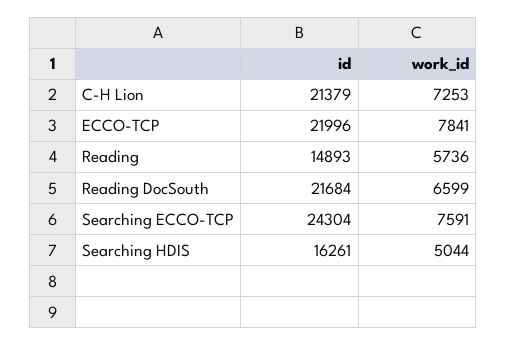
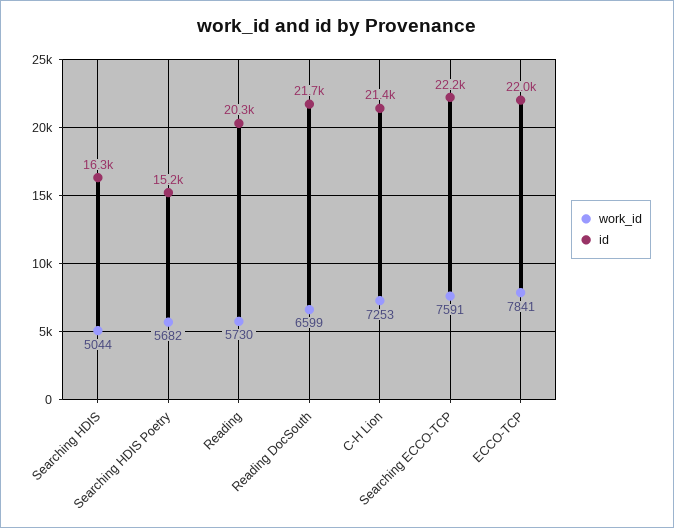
  {
    "id": {
      "C-H Lion": 21379,
      "ECCO-TCP": 21996,
-     "Reading": 14893,
+     "Reading": 20300,
      "Reading DocSouth": 21684,
-     "Searching ECCO-TCP": 24304,
+     "Searching ECCO-TCP": 22200,
-     "Searching HDIS": 16261
+     "Searching HDIS": 16261,
+     "Searching HDIS Poetry": 15200
    },
    "work_id": {
      "C-H Lion": 7253,
      "ECCO-TCP": 7841,
-     "Reading": 5736,
+     "Reading": 5730,
      "Reading DocSouth": 6599,
      "Searching ECCO-TCP": 7591,
-     "Searching HDIS": 5044
+     "Searching HDIS": 5044,
+     "Searching HDIS Poetry": 5682
    }
  }

